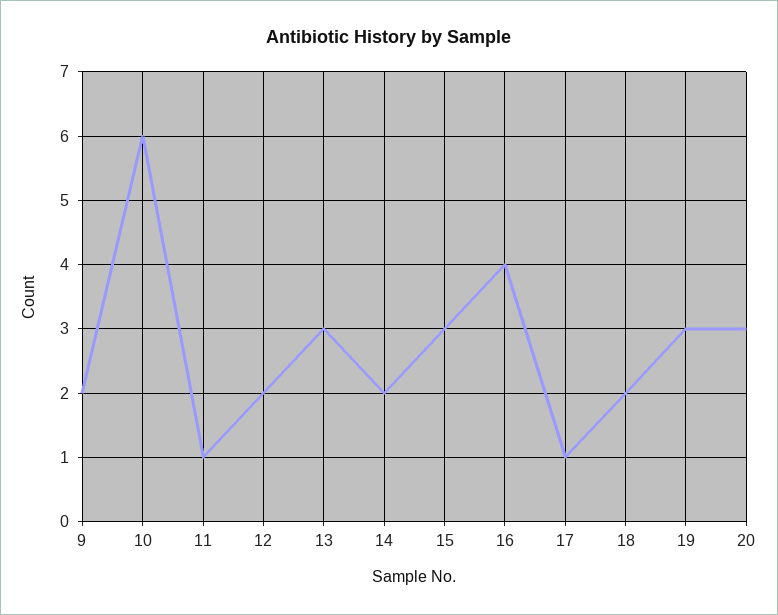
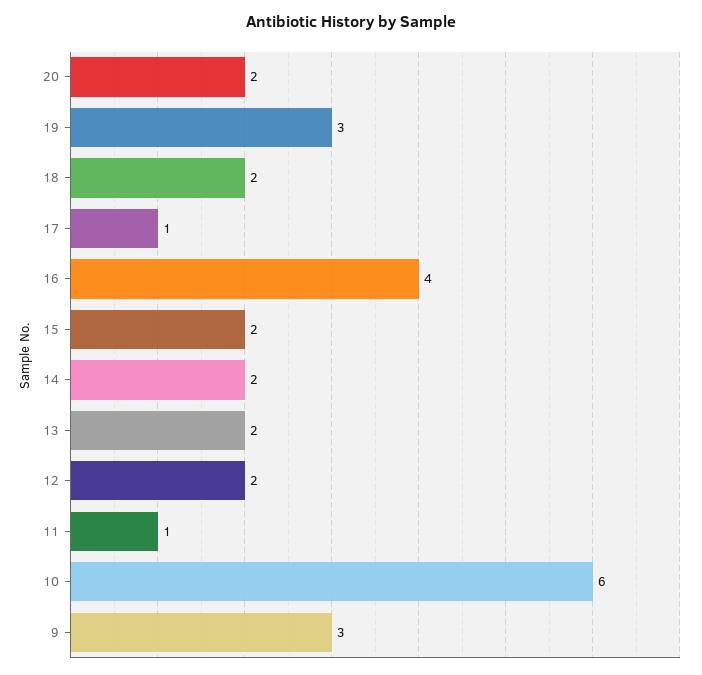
  {
-   "9": 2,
+   "9": 3,
    "10": 6,
    "11": 1,
    "12": 2,
-   "13": 3,
+   "13": 2,
    "14": 2,
-   "15": 3,
+   "15": 2,
    "16": 4,
    "17": 1,
    "18": 2,
    "19": 3,
-   "20": 3
+   "20": 2
  }

